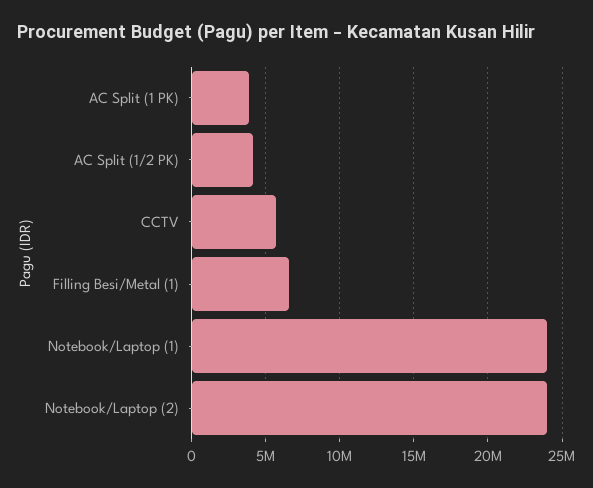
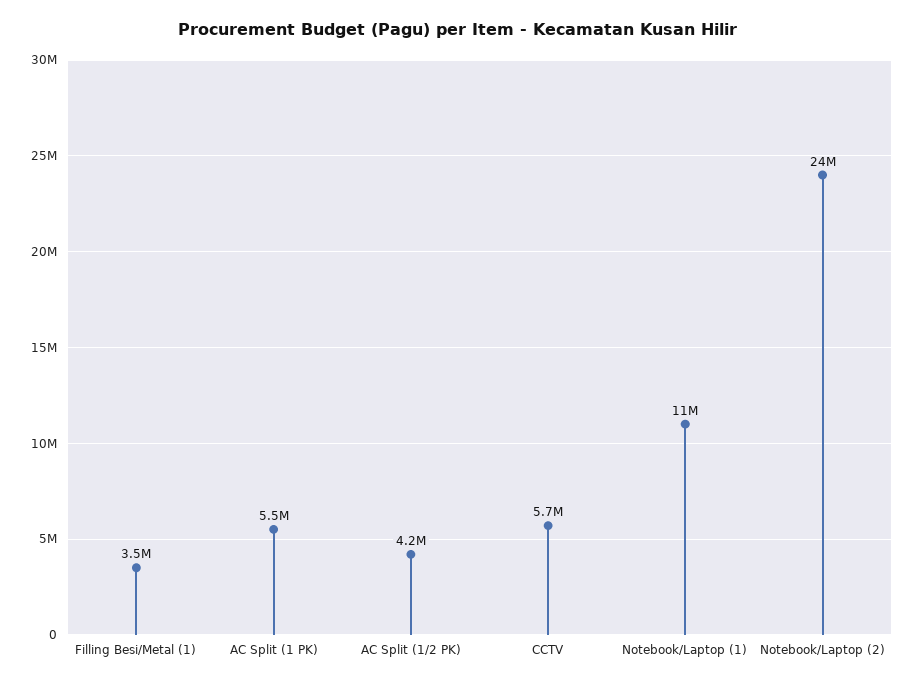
  {
-   "AC Split (1 PK)": 4000000,
+   "AC Split (1 PK)": 5500000,
    "AC Split (1/2 PK)": 4200000,
    "CCTV": 5700000,
-   "Filling Besi/Metal (1)": 6500000,
+   "Filling Besi/Metal (1)": 3500000,
-   "Notebook/Laptop (1)": 24000000,
+   "Notebook/Laptop (1)": 11000000,
    "Notebook/Laptop (2)": 24000000
  }

